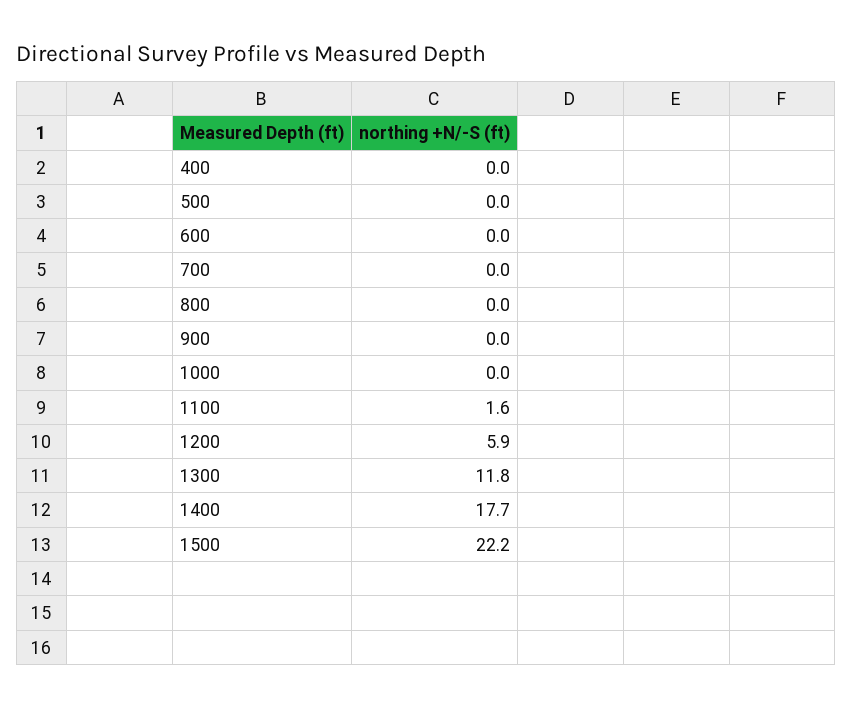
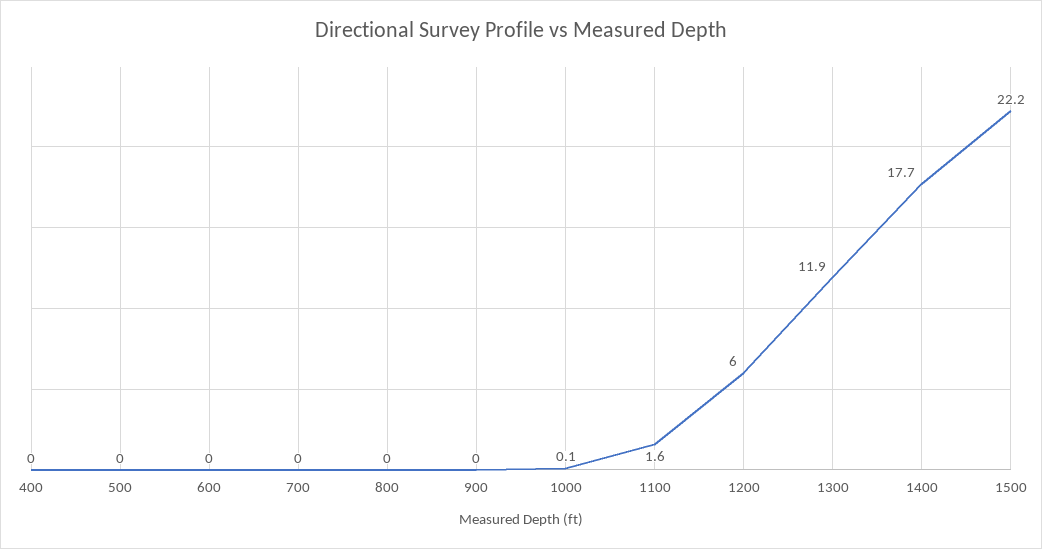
  {
    "400": 0,
    "500": 0,
    "600": 0,
    "700": 0,
    "800": 0,
    "900": 0,
-   "1000": 0,
+   "1000": 0.1,
    "1100": 1.6,
-   "1200": 5.9,
+   "1200": 6,
-   "1300": 11.8,
+   "1300": 11.9,
    "1400": 17.7,
    "1500": 22.2
  }

